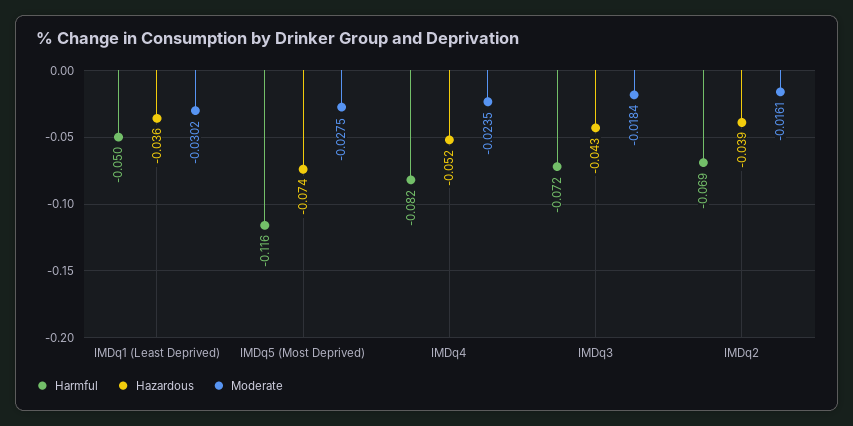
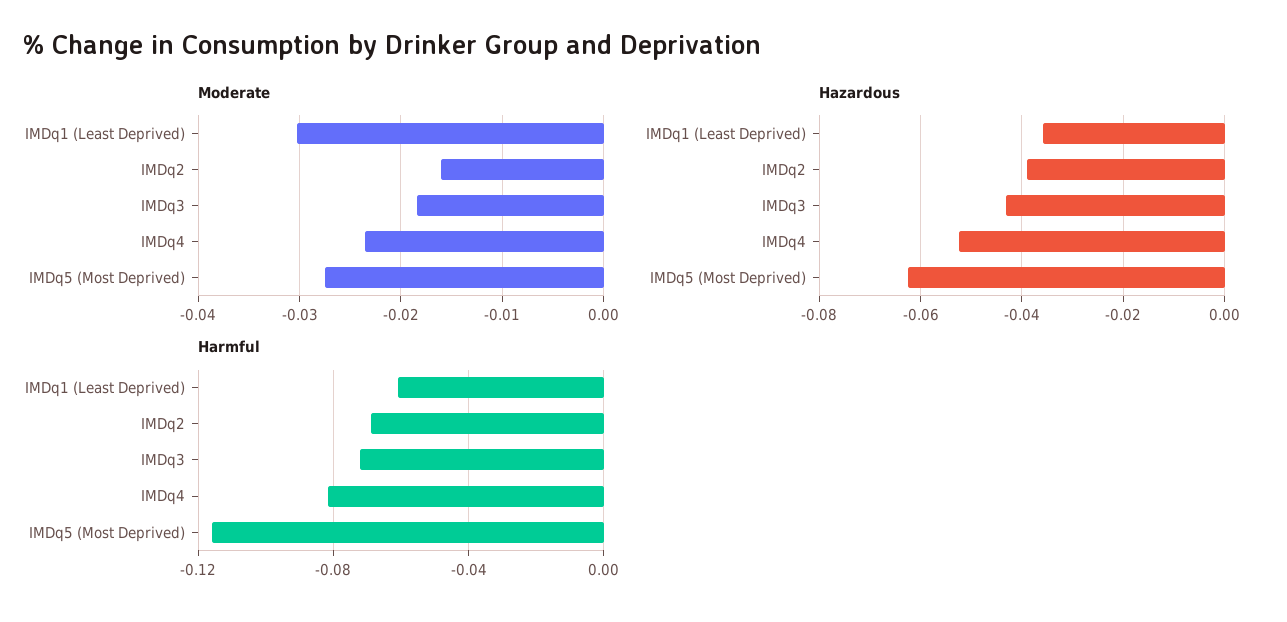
  {
    "Harmful": {
-     "IMDq1 (Least Deprived)": -0.05,
+     "IMDq1 (Least Deprived)": -0.06,
      "IMDq5 (Most Deprived)": -0.116,
      "IMDq4": -0.082,
      "IMDq3": -0.072,
      "IMDq2": -0.069
    },
    "Hazardous": {
      "IMDq1 (Least Deprived)": -0.036,
-     "IMDq5 (Most Deprived)": -0.074,
+     "IMDq5 (Most Deprived)": -0.062,
      "IMDq4": -0.052,
      "IMDq3": -0.043,
      "IMDq2": -0.039
    },
    "Moderate": {
      "IMDq1 (Least Deprived)": -0.0302,
      "IMDq5 (Most Deprived)": -0.0275,
      "IMDq4": -0.0235,
      "IMDq3": -0.0184,
      "IMDq2": -0.0161
    }
  }

